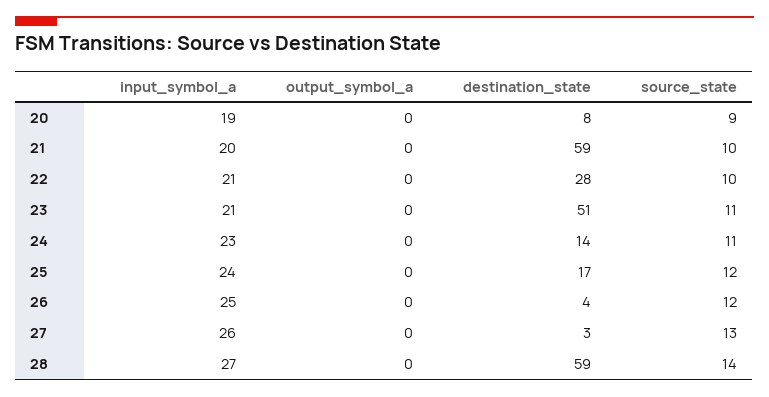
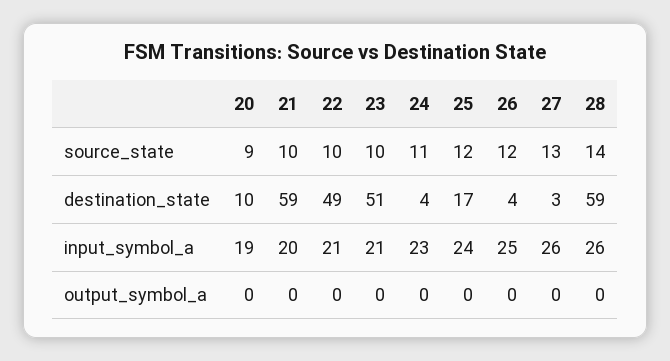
  {
    "input_symbol_a": {
      "20": 19,
      "21": 20,
      "22": 21,
      "23": 21,
      "24": 23,
      "25": 24,
      "26": 25,
      "27": 26,
-     "28": 27
+     "28": 26
    },
    "output_symbol_a": {
      "20": 0,
      "21": 0,
      "22": 0,
      "23": 0,
      "24": 0,
      "25": 0,
      "26": 0,
      "27": 0,
      "28": 0
    },
    "destination_state": {
-     "20": 8,
+     "20": 10,
      "21": 59,
-     "22": 28,
+     "22": 49,
      "23": 51,
-     "24": 14,
+     "24": 4,
      "25": 17,
      "26": 4,
      "27": 3,
      "28": 59
    },
    "source_state": {
      "20": 9,
      "21": 10,
      "22": 10,
-     "23": 11,
+     "23": 10,
      "24": 11,
      "25": 12,
      "26": 12,
      "27": 13,
      "28": 14
    }
  }

